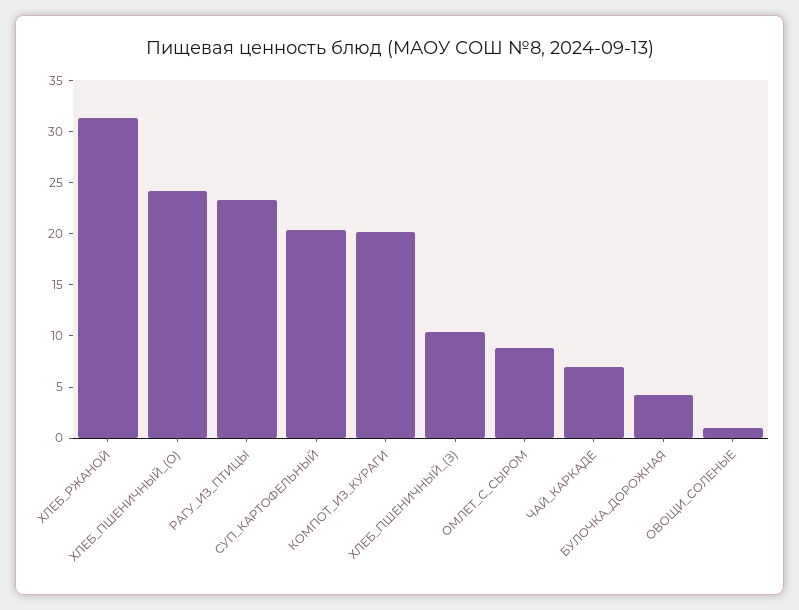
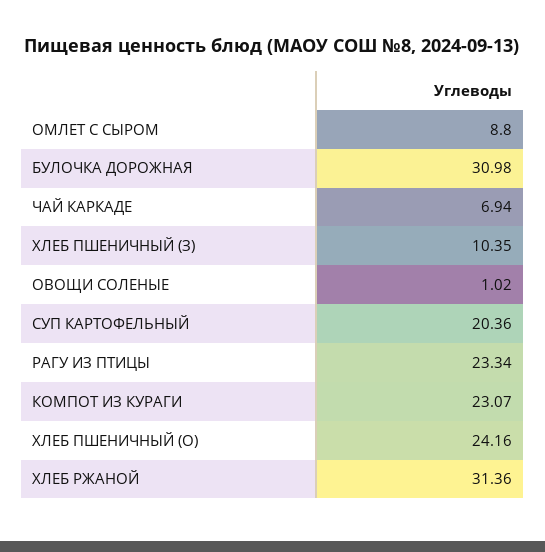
  {
    "ХЛЕБ_РЖАНОЙ": 31.36,
    "ХЛЕБ_ПШЕНИЧНЫЙ_(О)": 24.16,
    "РАГУ_ИЗ_ПТИЦЫ": 23.34,
    "СУП_КАРТОФЕЛЬНЫЙ": 20.36,
-   "КОМПОТ_ИЗ_КУРАГИ": 20,
+   "КОМПОТ_ИЗ_КУРАГИ": 23.07,
    "ХЛЕБ_ПШЕНИЧНЫЙ_(З)": 10.35,
    "ОМЛЕТ_С_СЫРОМ": 8.8,
    "ЧАЙ_КАРКАДЕ": 6.94,
-   "БУЛОЧКА_ДОРОЖНАЯ": 4,
+   "БУЛОЧКА_ДОРОЖНАЯ": 30.98,
    "ОВОЩИ_СОЛЕНЫЕ": 1.02
  }

